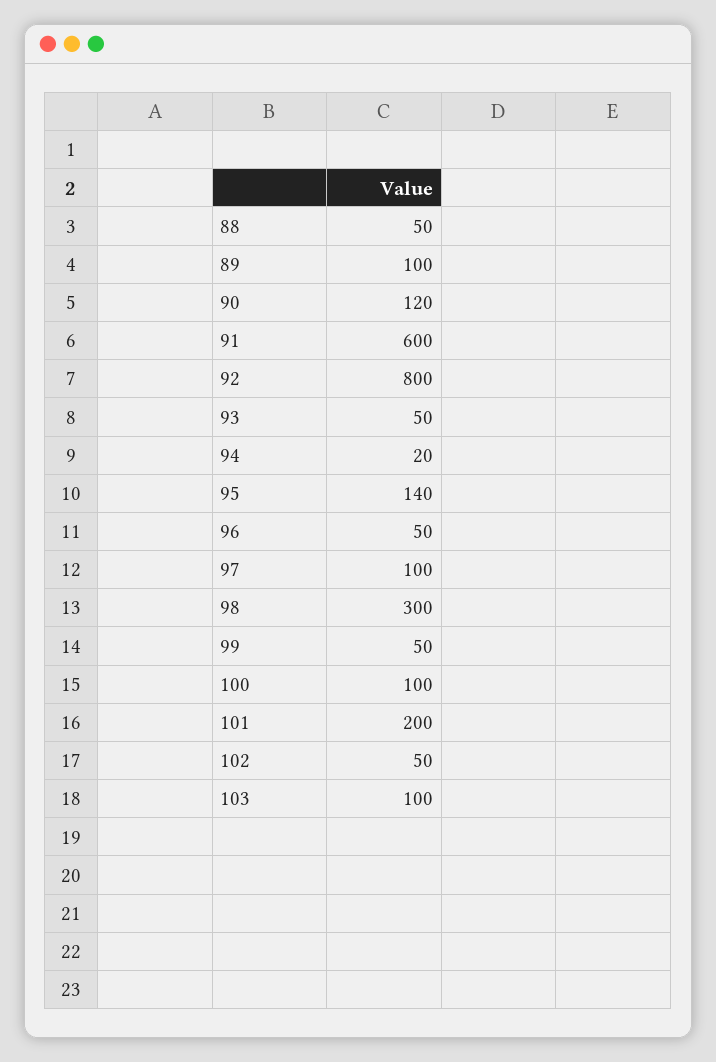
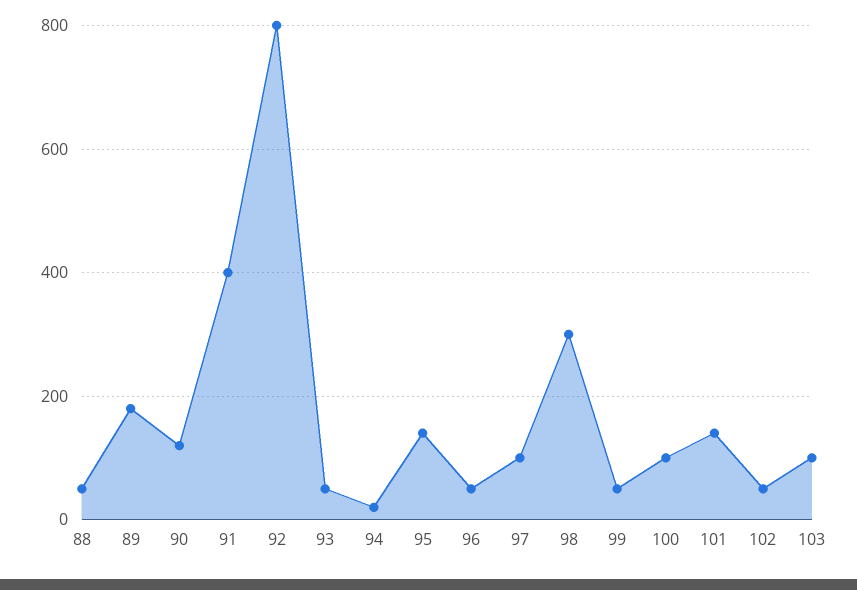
  {
    "88": 50,
-   "89": 100,
+   "89": 180,
    "90": 120,
-   "91": 600,
+   "91": 400,
    "92": 800,
    "93": 50,
    "94": 20,
    "95": 140,
    "96": 50,
    "97": 100,
    "98": 300,
    "99": 50,
    "100": 100,
-   "101": 200,
+   "101": 140,
    "102": 50,
    "103": 100
  }

